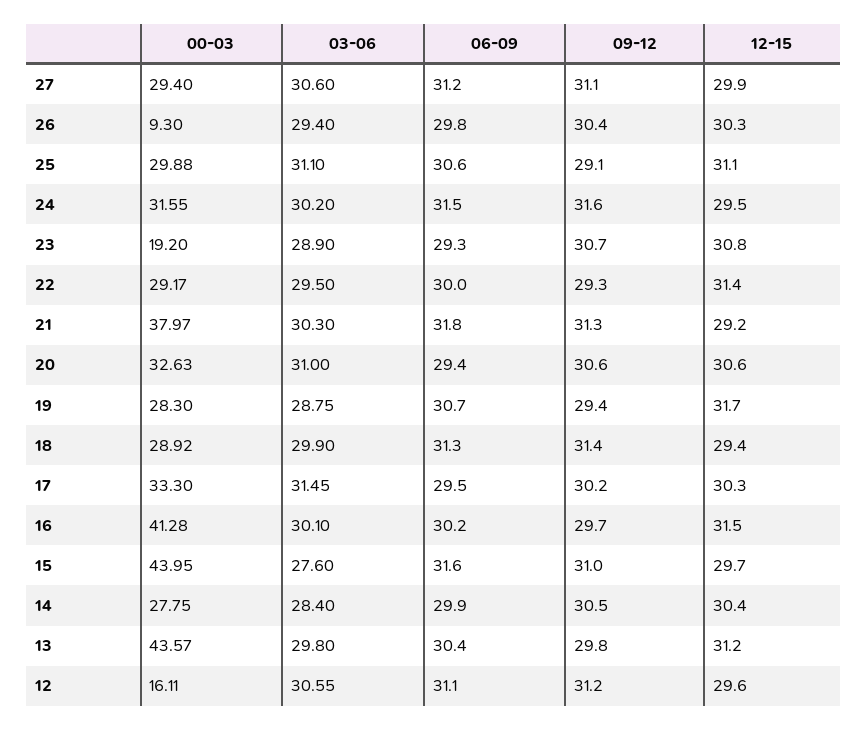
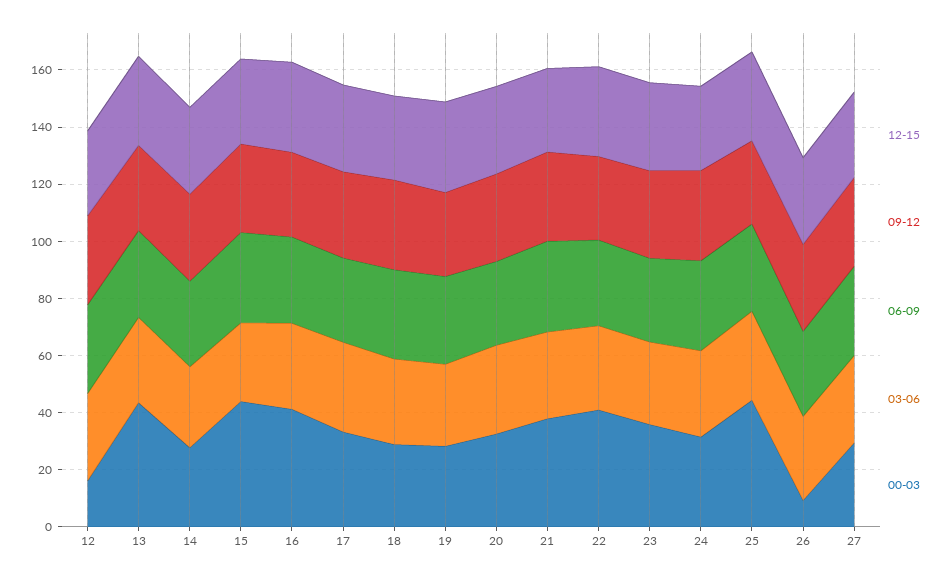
  {
    "00-03": {
      "27": 29.4,
      "26": 9.3,
-     "25": 29.88,
+     "25": 45,
      "24": 31.55,
-     "23": 19.2,
+     "23": 35,
-     "22": 29.17,
+     "22": 40,
      "21": 37.97,
      "20": 32.63,
      "19": 28.3,
      "18": 28.92,
      "17": 33.3,
      "16": 41.28,
      "15": 43.95,
      "14": 27.75,
      "13": 43.57,
      "12": 16.11
    },
    "03-06": {
      "27": 30.6,
      "26": 29.4,
      "25": 31.1,
      "24": 30.2,
      "23": 28.9,
      "22": 29.5,
      "21": 30.3,
      "20": 31,
      "19": 28.75,
      "18": 29.9,
      "17": 31.45,
      "16": 30.1,
      "15": 27.6,
      "14": 28.4,
      "13": 29.8,
      "12": 30.55
    },
    "06-09": {
      "27": 31.2,
      "26": 29.8,
      "25": 30.6,
      "24": 31.5,
      "23": 29.3,
      "22": 30,
      "21": 31.8,
      "20": 29.4,
      "19": 30.7,
      "18": 31.3,
      "17": 29.5,
      "16": 30.2,
      "15": 31.6,
      "14": 29.9,
      "13": 30.4,
      "12": 31.1
    },
    "09-12": {
      "27": 31.1,
      "26": 30.4,
      "25": 29.1,
      "24": 31.6,
      "23": 30.7,
      "22": 29.3,
      "21": 31.3,
      "20": 30.6,
      "19": 29.4,
      "18": 31.4,
      "17": 30.2,
      "16": 29.7,
      "15": 31,
      "14": 30.5,
      "13": 29.8,
      "12": 31.2
    },
    "12-15": {
      "27": 29.9,
      "26": 30.3,
      "25": 31.1,
      "24": 29.5,
      "23": 30.8,
      "22": 31.4,
      "21": 29.2,
      "20": 30.6,
      "19": 31.7,
      "18": 29.4,
      "17": 30.3,
      "16": 31.5,
      "15": 29.7,
      "14": 30.4,
      "13": 31.2,
      "12": 29.6
    }
  }

